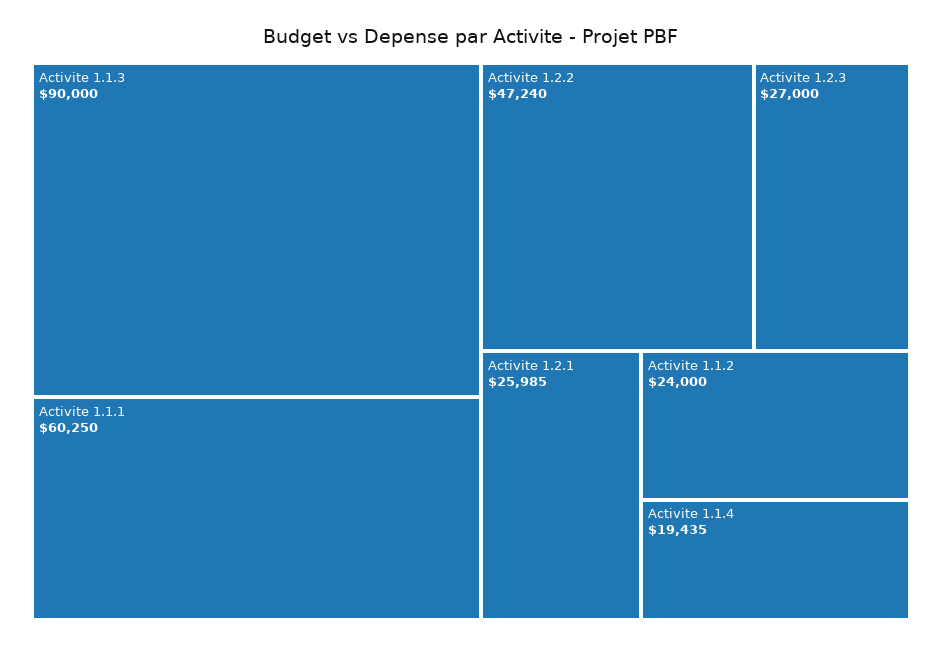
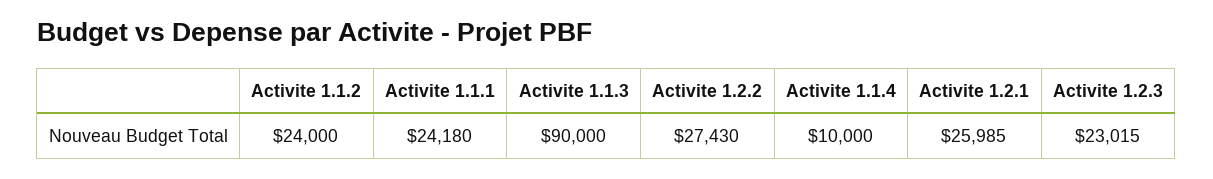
  {
    "Activite 1.1.3": 90000,
-   "Activite 1.1.1": 60250,
+   "Activite 1.1.1": 24180,
-   "Activite 1.2.2": 47240,
+   "Activite 1.2.2": 27430,
-   "Activite 1.2.3": 27000,
+   "Activite 1.2.3": 23015,
    "Activite 1.2.1": 25985,
    "Activite 1.1.2": 24000,
-   "Activite 1.1.4": 19435
+   "Activite 1.1.4": 10000
  }

